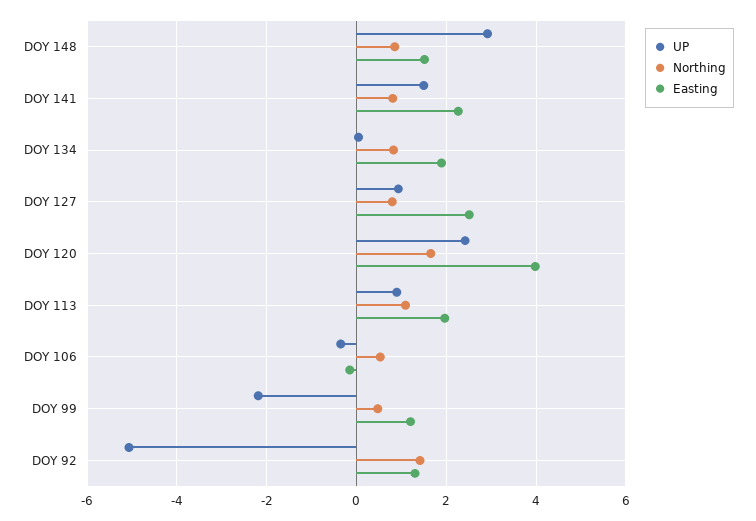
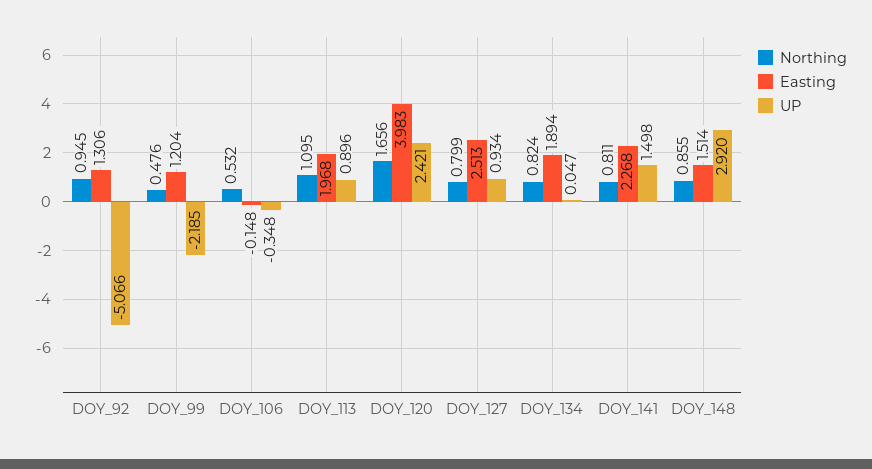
  {
    "UP": {
      "DOY 148": 2.92,
      "DOY 141": 1.498,
      "DOY 134": 0.047,
      "DOY 127": 0.934,
      "DOY 120": 2.421,
      "DOY 113": 0.896,
      "DOY 106": -0.348,
      "DOY 99": -2.185,
      "DOY 92": -5.066
    },
    "Northing": {
      "DOY 148": 0.855,
      "DOY 141": 0.811,
      "DOY 134": 0.824,
      "DOY 127": 0.799,
      "DOY 120": 1.656,
      "DOY 113": 1.095,
      "DOY 106": 0.532,
      "DOY 99": 0.476,
-     "DOY 92": 1.4
+     "DOY 92": 0.945
    },
    "Easting": {
      "DOY 148": 1.514,
      "DOY 141": 2.268,
      "DOY 134": 1.894,
      "DOY 127": 2.513,
      "DOY 120": 3.983,
      "DOY 113": 1.968,
      "DOY 106": -0.148,
      "DOY 99": 1.204,
      "DOY 92": 1.306
    }
  }

